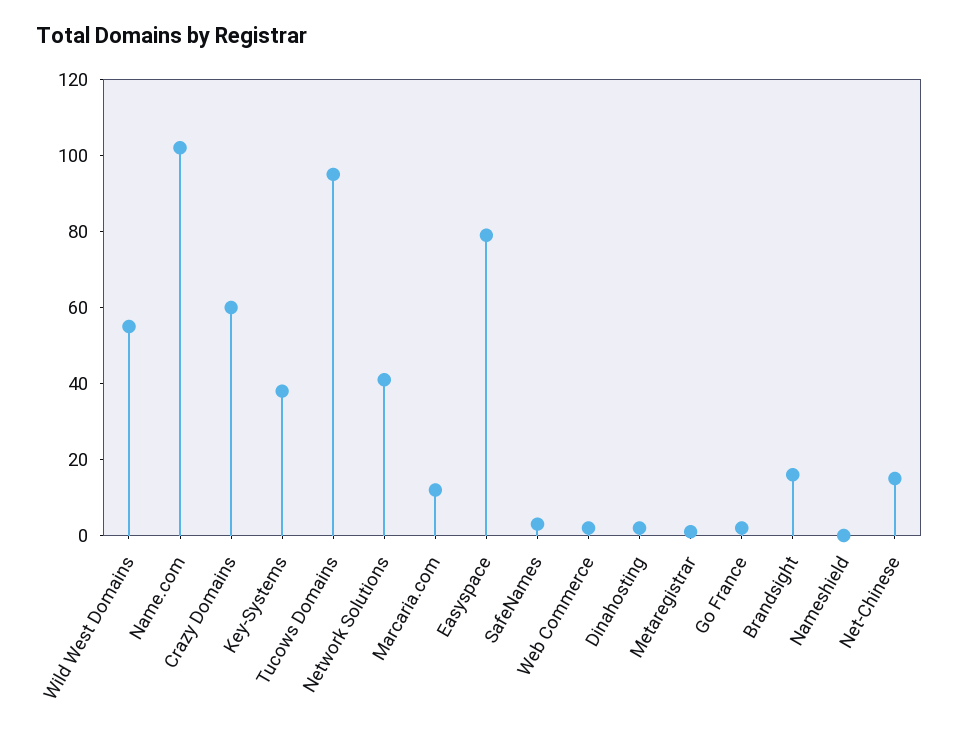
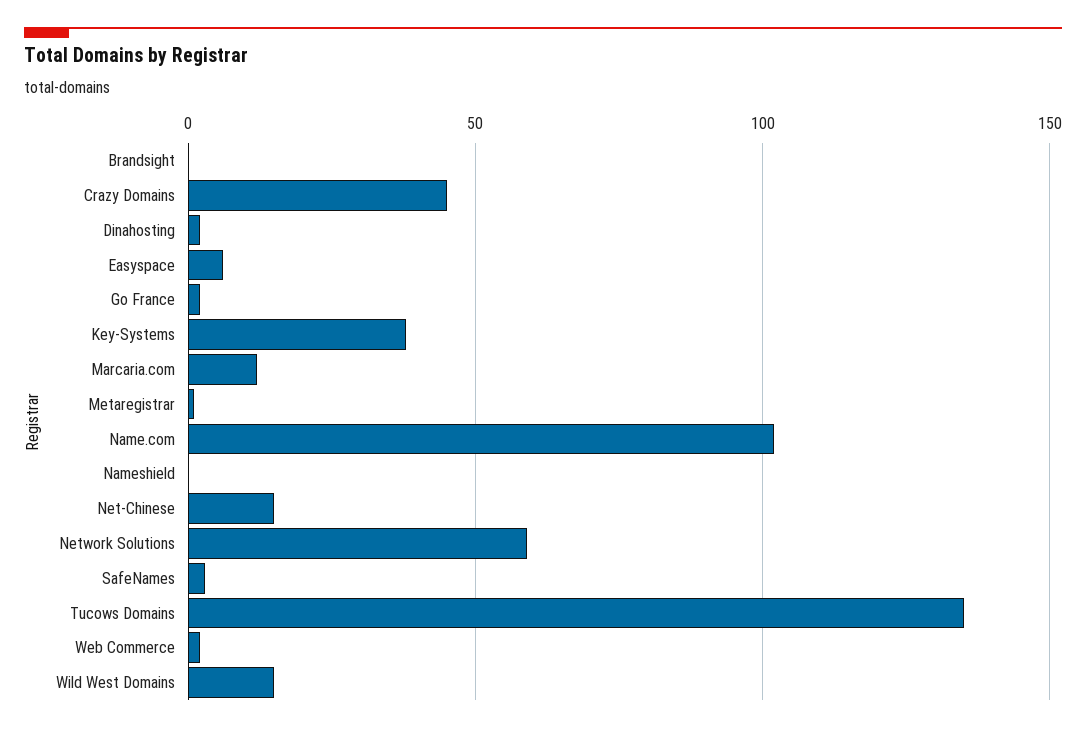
  {
-   "Wild West Domains": 55,
+   "Wild West Domains": 15,
    "Name.com": 100,
-   "Crazy Domains": 60,
+   "Crazy Domains": 45,
    "Key-Systems": 40,
-   "Tucows Domains": 95,
+   "Tucows Domains": 135,
-   "Network Solutions": 40,
+   "Network Solutions": 60,
    "Marcaria.com": 10,
-   "Easyspace": 80,
+   "Easyspace": 5,
    "SafeNames": 5,
    "Web Commerce": 0,
    "Dinahosting": 0,
    "Metaregistrar": 0,
    "Go France": 0,
-   "Brandsight": 15,
+   "Brandsight": 0,
    "Nameshield": 0,
    "Net-Chinese": 15
  }

